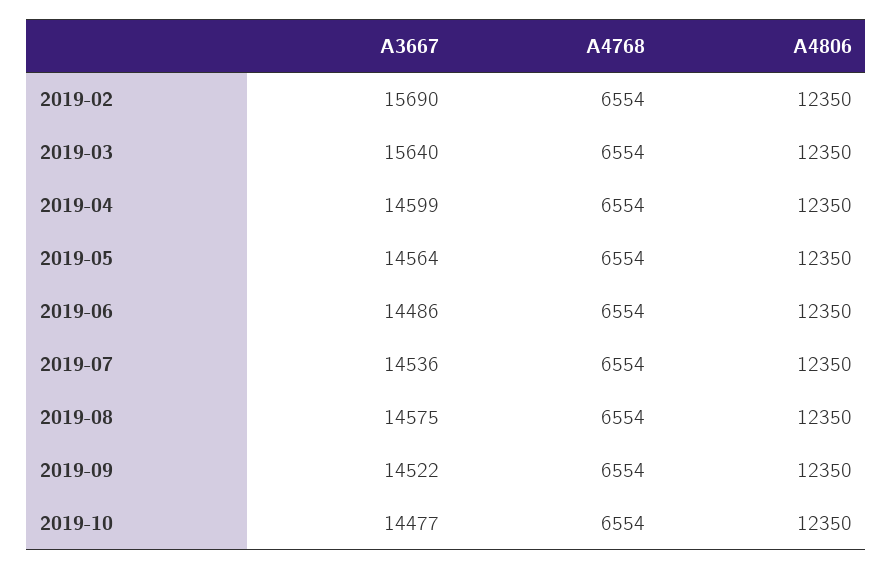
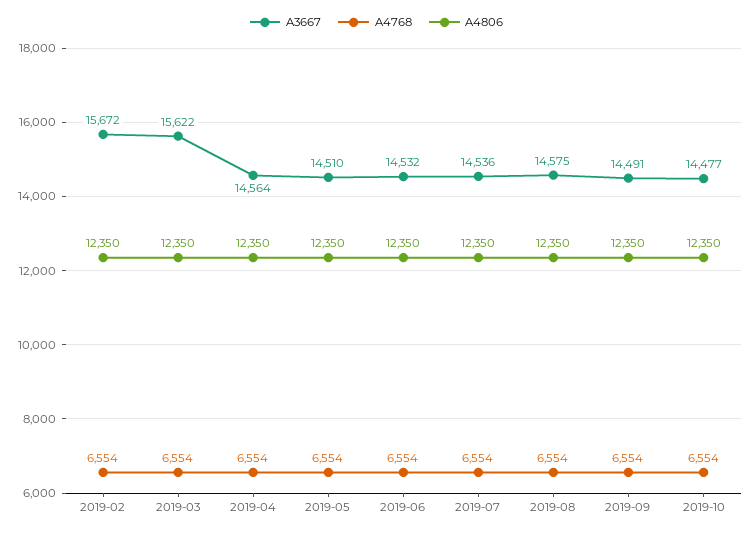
  {
    "A3667": {
-     "2019-02": 15690,
+     "2019-02": 15672,
-     "2019-03": 15640,
+     "2019-03": 15622,
-     "2019-04": 14599,
+     "2019-04": 14564,
-     "2019-05": 14564,
+     "2019-05": 14510,
-     "2019-06": 14486,
+     "2019-06": 14532,
      "2019-07": 14536,
      "2019-08": 14575,
-     "2019-09": 14522,
+     "2019-09": 14491,
      "2019-10": 14477
    },
    "A4768": {
      "2019-02": 6554,
      "2019-03": 6554,
      "2019-04": 6554,
      "2019-05": 6554,
      "2019-06": 6554,
      "2019-07": 6554,
      "2019-08": 6554,
      "2019-09": 6554,
      "2019-10": 6554
    },
    "A4806": {
      "2019-02": 12350,
      "2019-03": 12350,
      "2019-04": 12350,
      "2019-05": 12350,
      "2019-06": 12350,
      "2019-07": 12350,
      "2019-08": 12350,
      "2019-09": 12350,
      "2019-10": 12350
    }
  }

